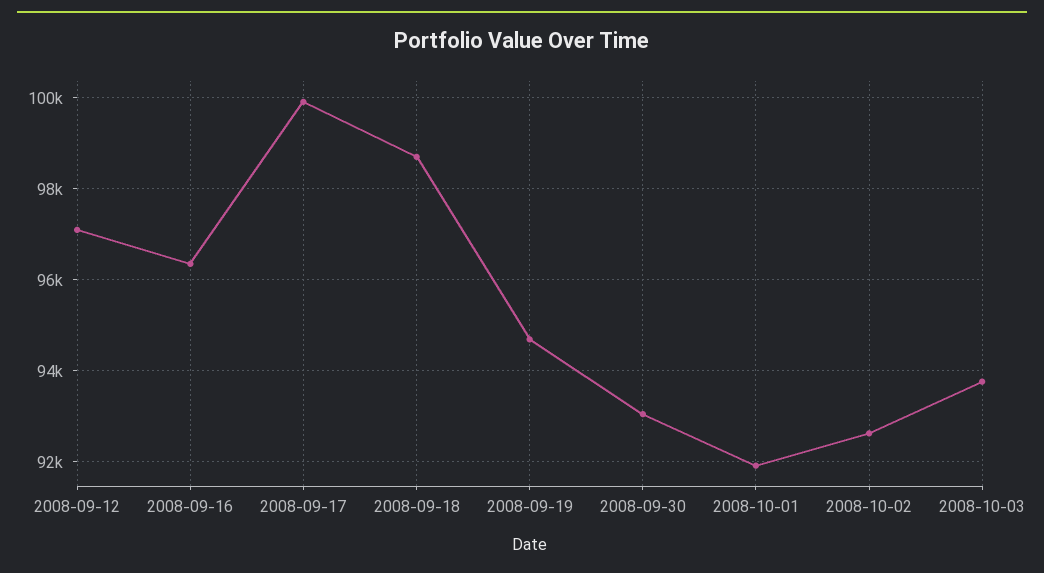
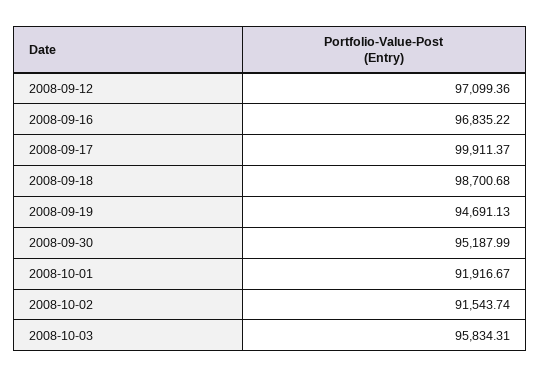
  {
    "2008-09-12": 97099.36,
-   "2008-09-16": 96400,
+   "2008-09-16": 96835.22,
    "2008-09-17": 99911.37,
    "2008-09-18": 98700.68,
    "2008-09-19": 94691.13,
-   "2008-09-30": 93000,
+   "2008-09-30": 95187.99,
    "2008-10-01": 91916.67,
-   "2008-10-02": 92600,
+   "2008-10-02": 91543.74,
-   "2008-10-03": 93800
+   "2008-10-03": 95834.31
  }

